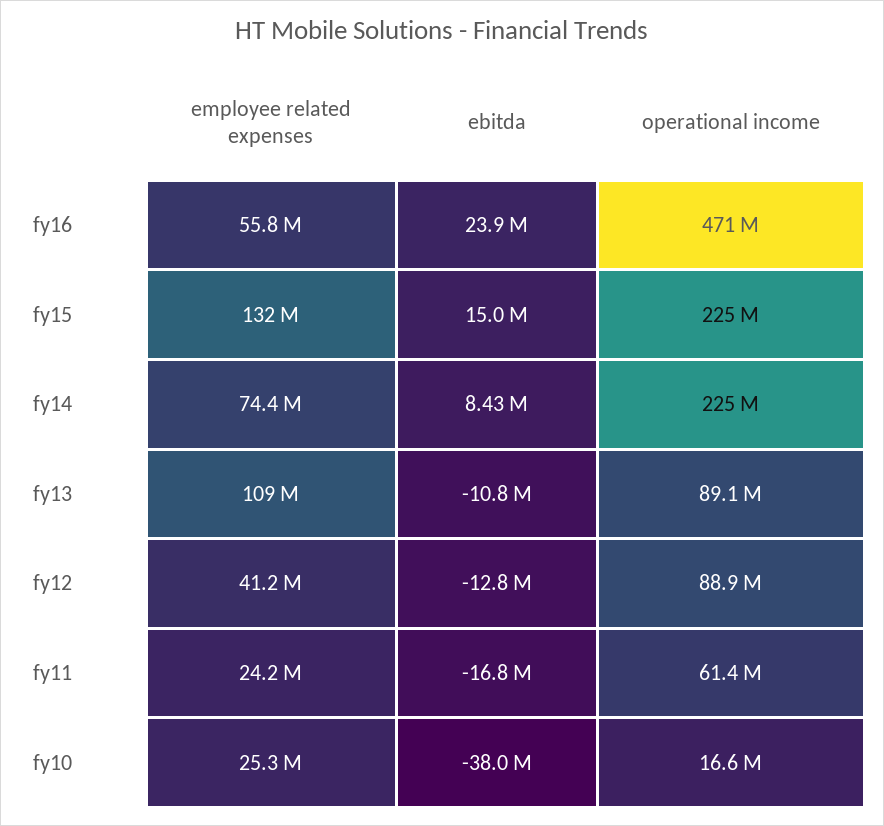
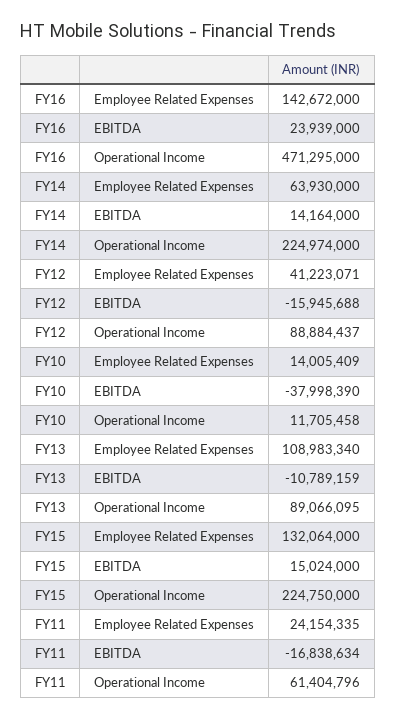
  {
    "employee related expenses": {
-     "fy16": 55800000,
+     "fy16": 142672000,
      "fy15": 132064000,
-     "fy14": 74400000,
+     "fy14": 63930000,
      "fy13": 108983340,
      "fy12": 41223071,
      "fy11": 24154335,
-     "fy10": 25300000
+     "fy10": 14005409
    },
    "ebitda": {
      "fy16": 23939000,
      "fy15": 15024000,
-     "fy14": 8430000,
+     "fy14": 14164000,
      "fy13": -10789159,
-     "fy12": -12800000,
+     "fy12": -15945688,
      "fy11": -16838634,
      "fy10": -37998390
    },
    "operational income": {
      "fy16": 471295000,
      "fy15": 224750000,
      "fy14": 224974000,
      "fy13": 89066095,
      "fy12": 88884437,
      "fy11": 61404796,
-     "fy10": 16600000
+     "fy10": 11705458
    }
  }

